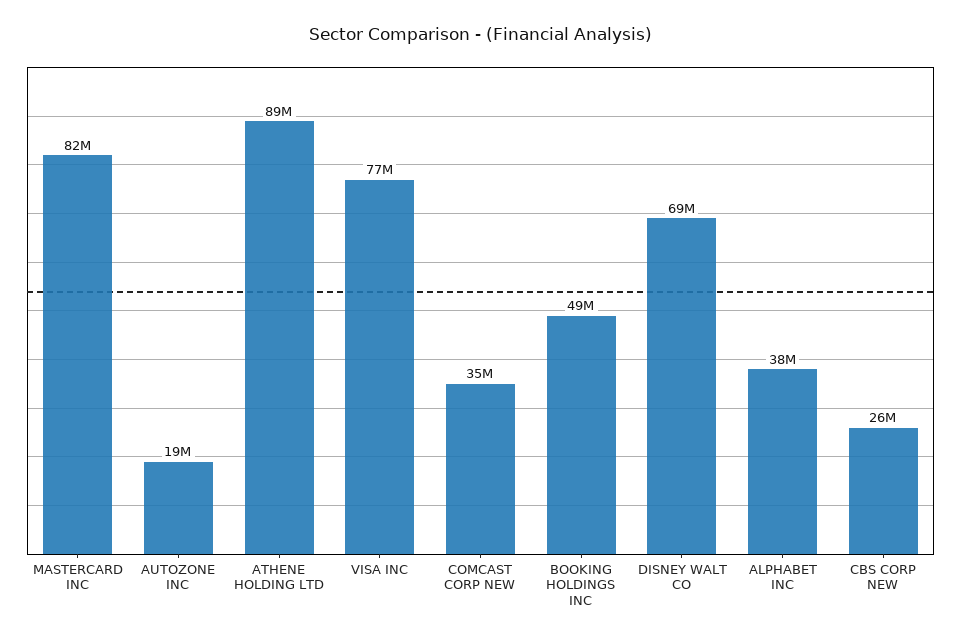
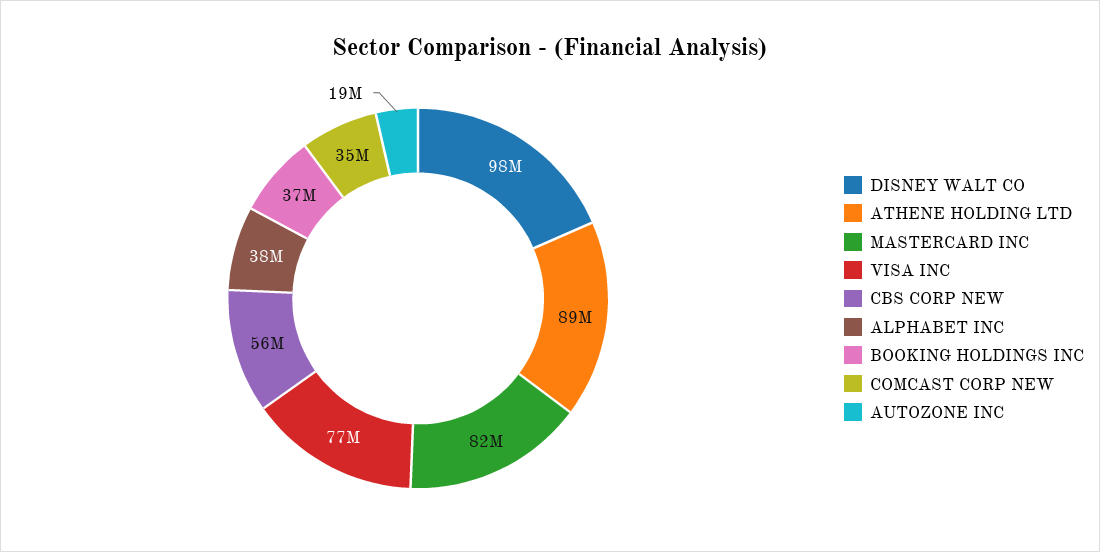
  {
    "MASTERCARD INC": 82000000,
    "AUTOZONE INC": 19000000,
    "ATHENE HOLDING LTD": 89000000,
    "VISA INC": 77000000,
    "COMCAST CORP NEW": 35000000,
-   "BOOKING HOLDINGS INC": 49000000,
+   "BOOKING HOLDINGS INC": 37000000,
-   "DISNEY WALT CO": 69000000,
+   "DISNEY WALT CO": 98000000,
    "ALPHABET INC": 38000000,
-   "CBS CORP NEW": 26000000
+   "CBS CORP NEW": 56000000
  }

